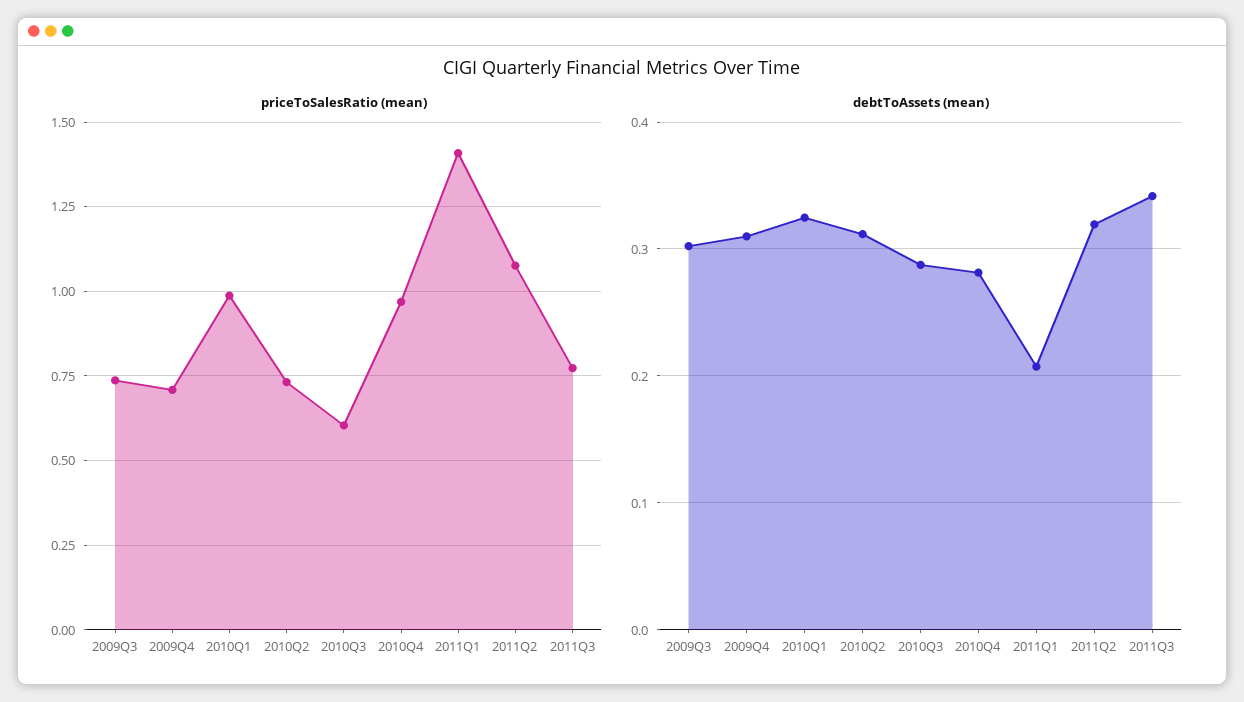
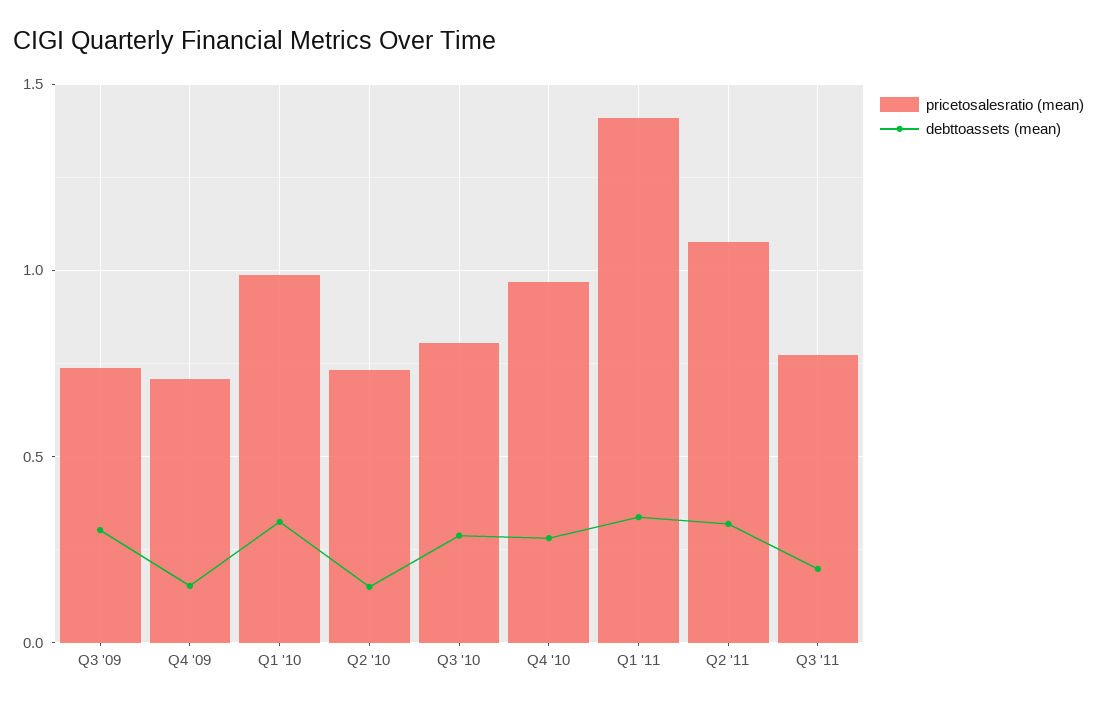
  {
    "priceToSalesRatio (mean)": {
      "2009Q3": 0.725,
      "2009Q4": 0.7,
      "2010Q1": 0.975,
      "2010Q2": 0.725,
-     "2010Q3": 0.6,
+     "2010Q3": 0.8,
      "2010Q4": 0.975,
      "2011Q1": 1.4,
      "2011Q2": 1.075,
      "2011Q3": 0.775
    },
    "debtToAssets (mean)": {
      "2009Q3": 0.3,
-     "2009Q4": 0.31,
+     "2009Q4": 0.15,
      "2010Q1": 0.32,
-     "2010Q2": 0.31,
+     "2010Q2": 0.15,
      "2010Q3": 0.29,
      "2010Q4": 0.28,
-     "2011Q1": 0.21,
+     "2011Q1": 0.35,
      "2011Q2": 0.32,
-     "2011Q3": 0.34
+     "2011Q3": 0.2
    }
  }

